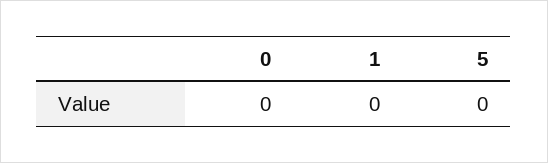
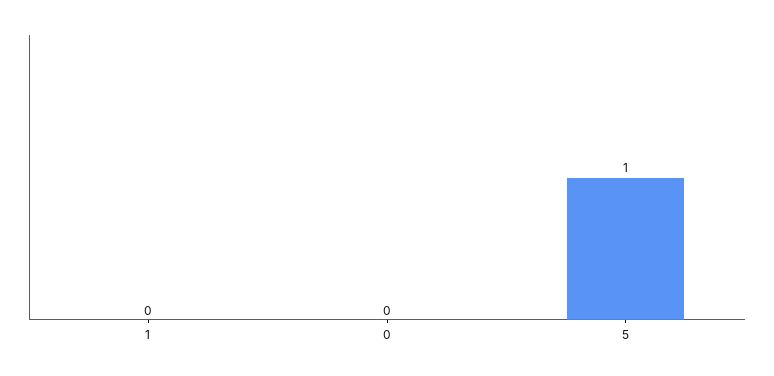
  {
    "0": 0,
    "1": 0,
-   "5": 0
+   "5": 1
  }

